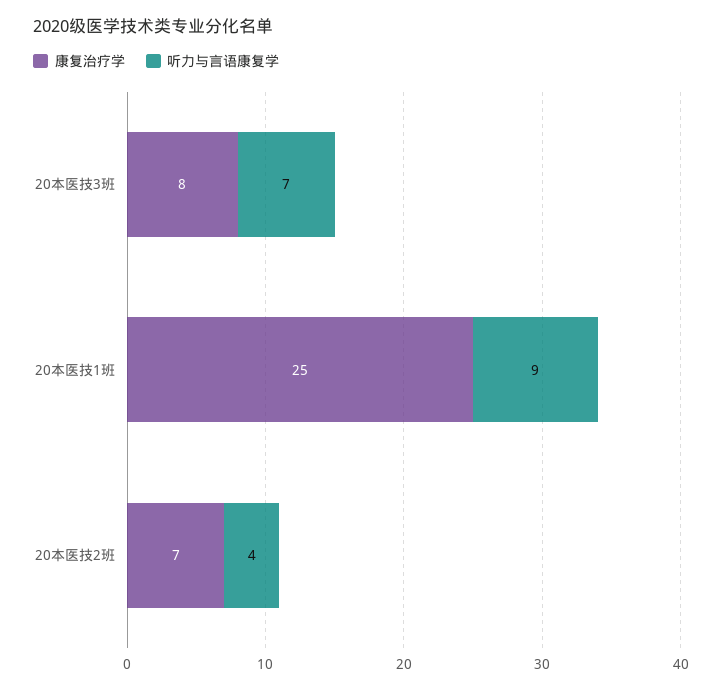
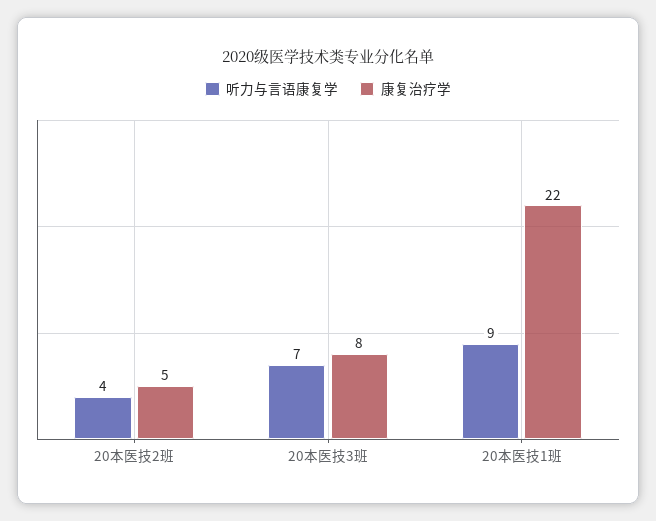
  {
    "康复治疗学": {
      "20本医技3班": 8,
-     "20本医技1班": 25,
+     "20本医技1班": 22,
-     "20本医技2班": 7
+     "20本医技2班": 5
    },
    "听力与言语康复学": {
      "20本医技3班": 7,
      "20本医技1班": 9,
      "20本医技2班": 4
    }
  }

